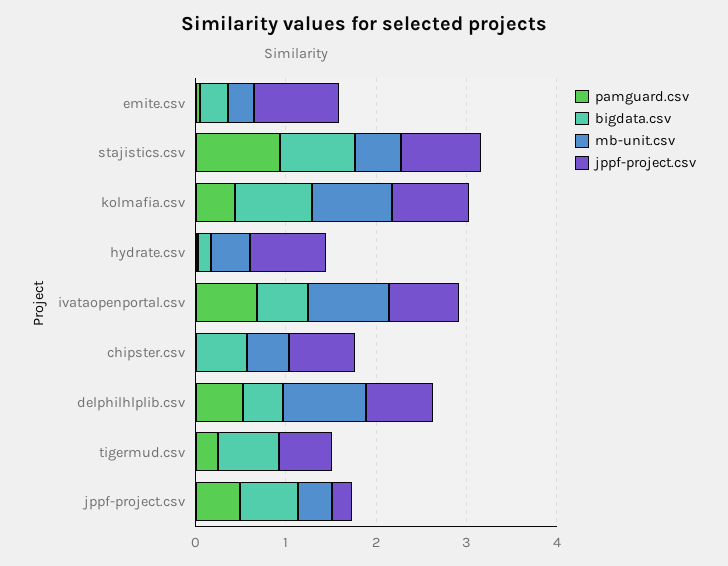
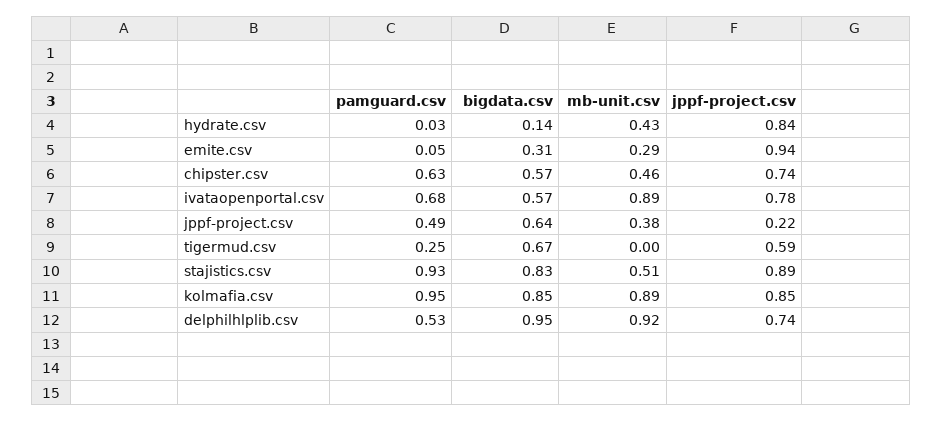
  {
    "pamguard.csv": {
      "emite.csv": 0.05,
      "stajistics.csv": 0.93,
-     "kolmafia.csv": 0.4,
+     "kolmafia.csv": 0.95,
      "hydrate.csv": 0.03,
      "ivataopenportal.csv": 0.68,
-     "chipster.csv": 0,
+     "chipster.csv": 0.63,
      "delphilhlplib.csv": 0.53,
      "tigermud.csv": 0.25,
      "jppf-project.csv": 0.49
    },
    "bigdata.csv": {
      "emite.csv": 0.31,
      "stajistics.csv": 0.83,
      "kolmafia.csv": 0.85,
      "hydrate.csv": 0.14,
      "ivataopenportal.csv": 0.57,
      "chipster.csv": 0.57,
-     "delphilhlplib.csv": 0.4,
+     "delphilhlplib.csv": 0.95,
      "tigermud.csv": 0.67,
      "jppf-project.csv": 0.64
    },
    "mb-unit.csv": {
      "emite.csv": 0.29,
      "stajistics.csv": 0.51,
      "kolmafia.csv": 0.89,
      "hydrate.csv": 0.43,
      "ivataopenportal.csv": 0.89,
      "chipster.csv": 0.46,
      "delphilhlplib.csv": 0.92,
      "tigermud.csv": 0,
      "jppf-project.csv": 0.38
    },
    "jppf-project.csv": {
      "emite.csv": 0.94,
      "stajistics.csv": 0.89,
      "kolmafia.csv": 0.85,
      "hydrate.csv": 0.84,
      "ivataopenportal.csv": 0.78,
      "chipster.csv": 0.74,
      "delphilhlplib.csv": 0.74,
      "tigermud.csv": 0.59,
      "jppf-project.csv": 0.22
    }
  }

